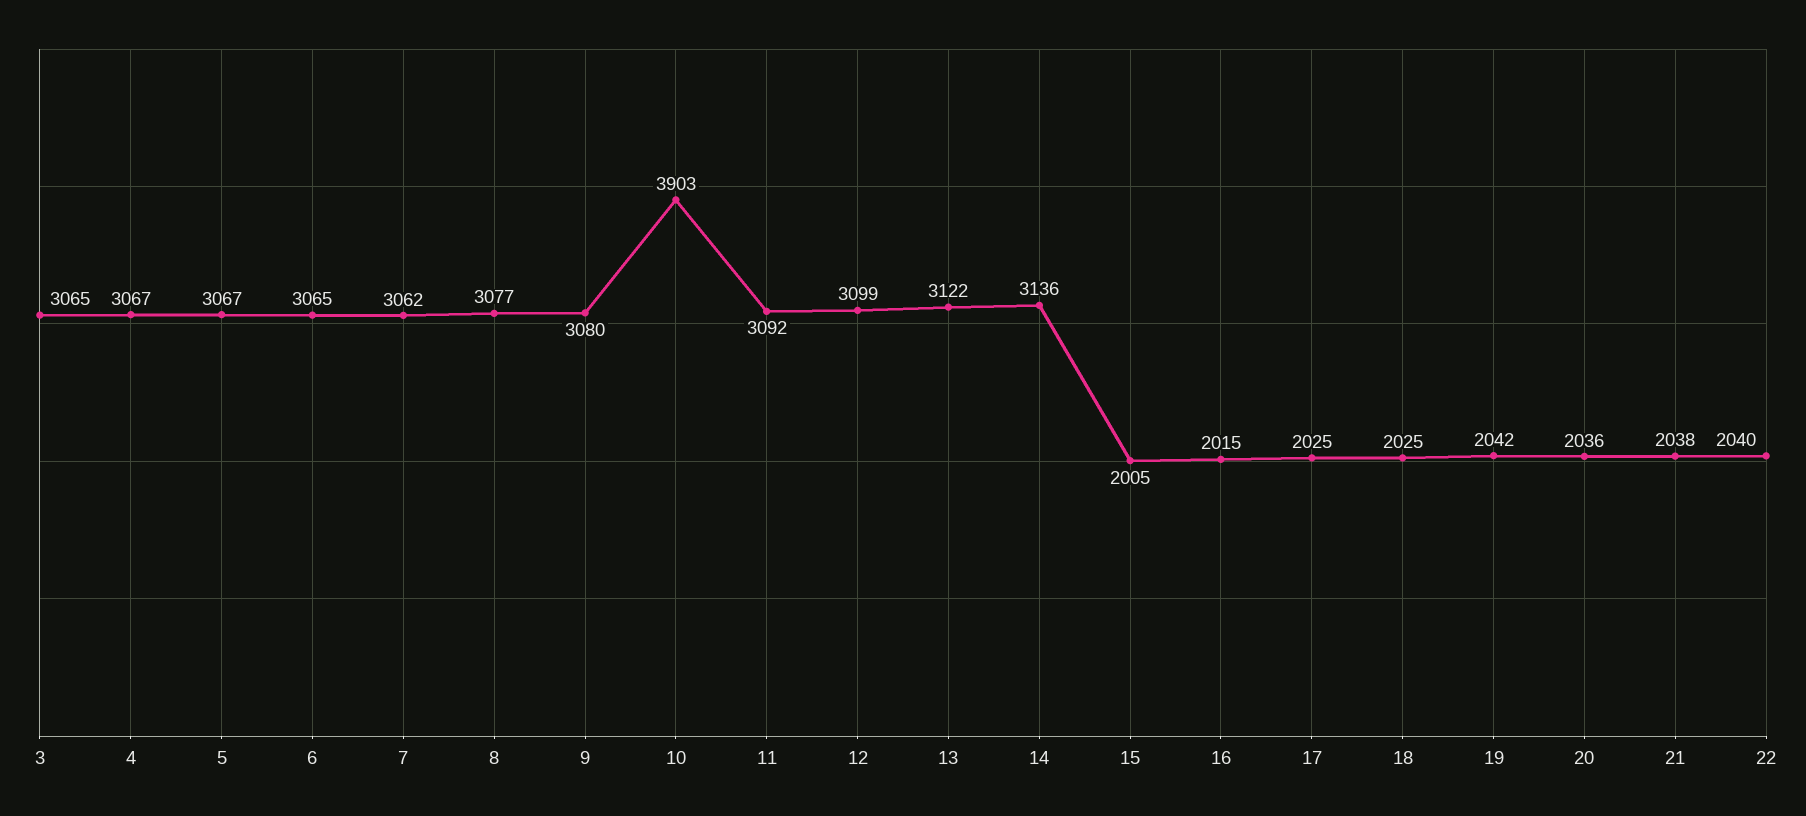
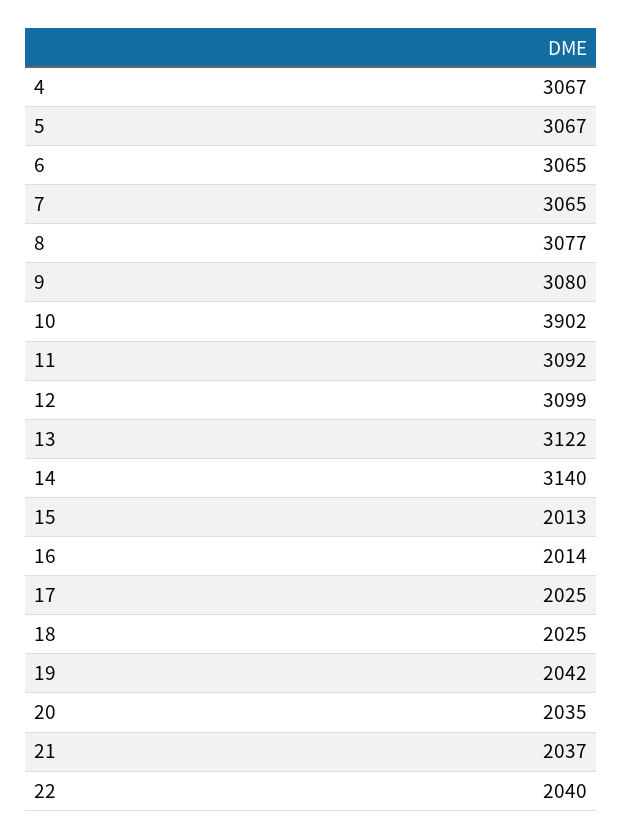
  {
-   "3": 3065,
    "4": 3067,
    "5": 3067,
    "6": 3065,
-   "7": 3062,
+   "7": 3065,
    "8": 3077,
    "9": 3080,
-   "10": 3903,
+   "10": 3902,
    "11": 3092,
    "12": 3099,
    "13": 3122,
-   "14": 3136,
+   "14": 3140,
-   "15": 2005,
+   "15": 2013,
-   "16": 2015,
+   "16": 2014,
    "17": 2025,
    "18": 2025,
    "19": 2042,
-   "20": 2036,
+   "20": 2035,
-   "21": 2038,
+   "21": 2037,
    "22": 2040
  }

